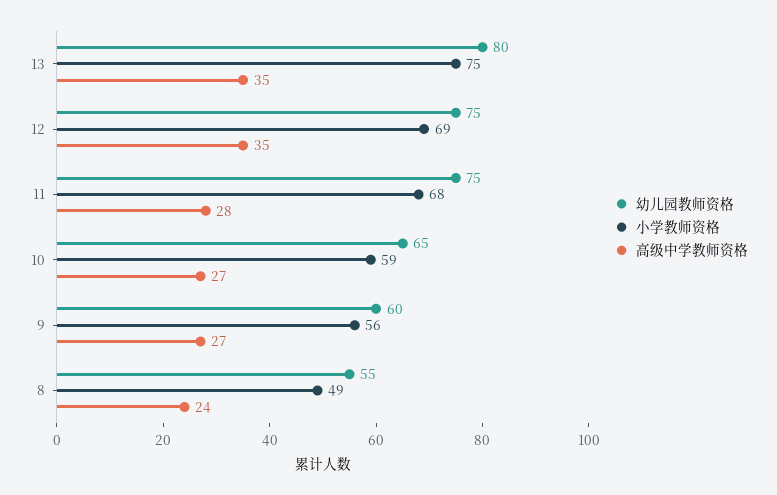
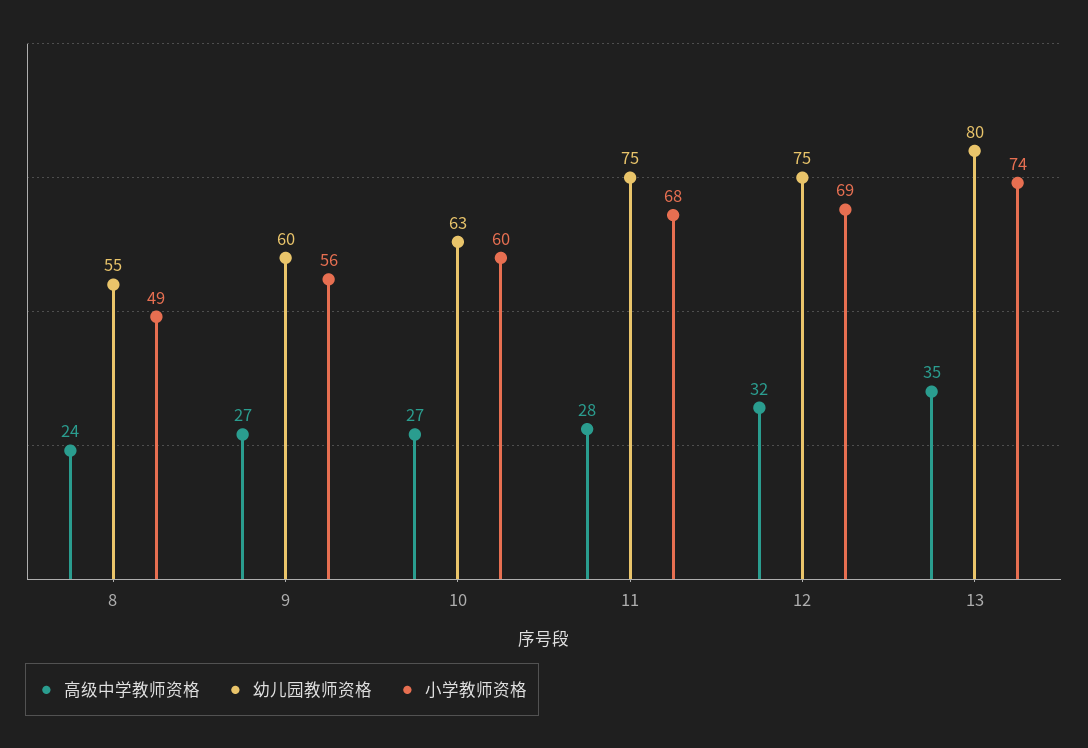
  {
    "幼儿园教师资格": {
      "13": 80,
      "12": 75,
      "11": 75,
-     "10": 65,
+     "10": 63,
      "9": 60,
      "8": 55
    },
    "小学教师资格": {
-     "13": 75,
+     "13": 74,
      "12": 69,
      "11": 68,
-     "10": 59,
+     "10": 60,
      "9": 56,
      "8": 49
    },
    "高级中学教师资格": {
      "13": 35,
-     "12": 35,
+     "12": 32,
      "11": 28,
      "10": 27,
      "9": 27,
      "8": 24
    }
  }

